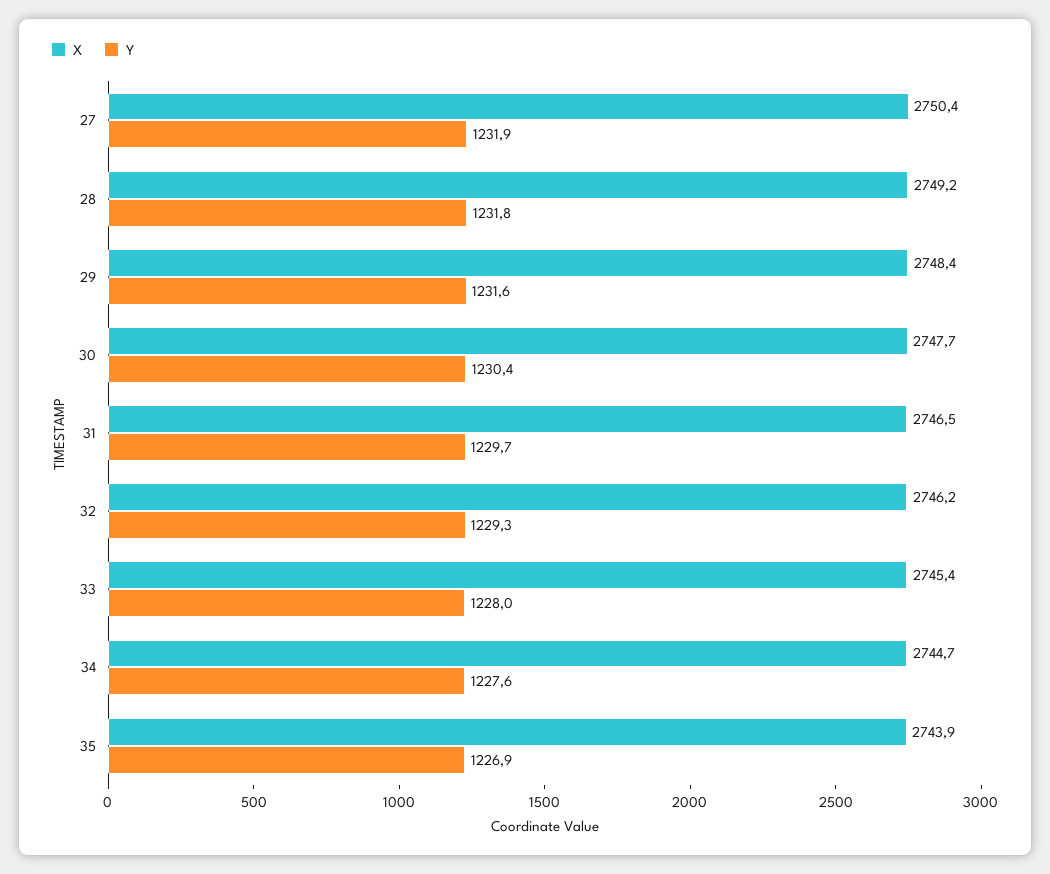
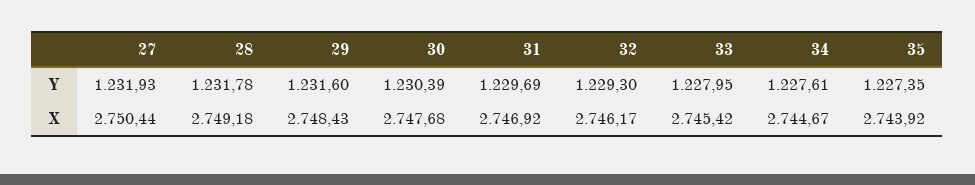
  {
    "X": {
      "27": 2750.44,
      "28": 2749.18,
      "29": 2748.43,
      "30": 2747.68,
-     "31": 2746.5,
+     "31": 2746.92,
      "32": 2746.17,
      "33": 2745.42,
      "34": 2744.67,
      "35": 2743.92
    },
    "Y": {
      "27": 1231.93,
      "28": 1231.78,
      "29": 1231.6,
      "30": 1230.39,
      "31": 1229.69,
      "32": 1229.3,
      "33": 1227.95,
      "34": 1227.61,
-     "35": 1226.9
+     "35": 1227.35
    }
  }

